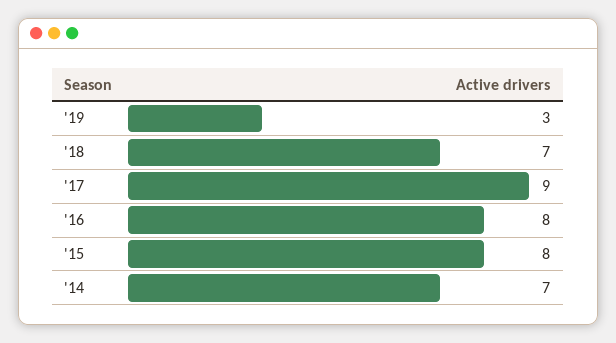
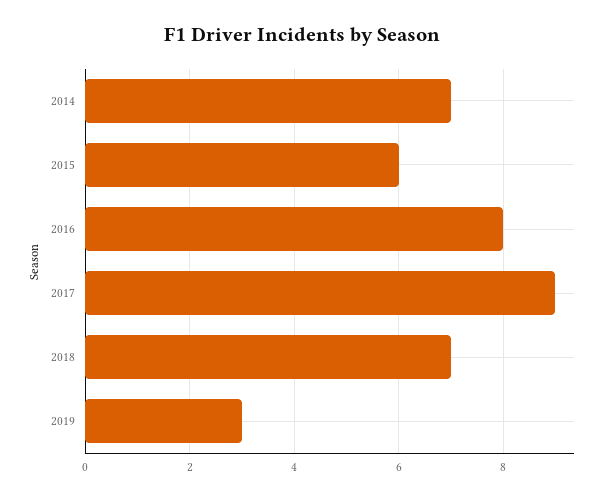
  {
    "'19": 3,
    "'18": 7,
    "'17": 9,
    "'16": 8,
-   "'15": 8,
+   "'15": 6,
    "'14": 7
  }

